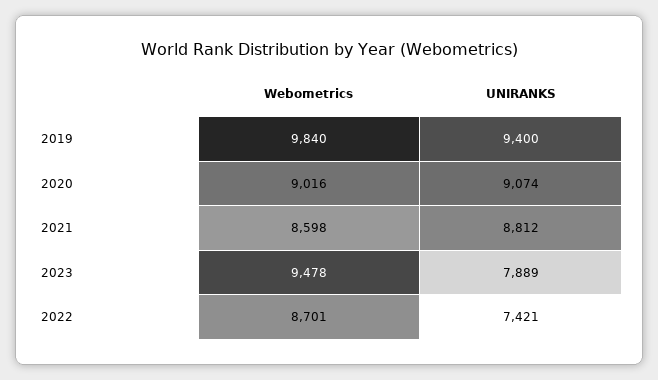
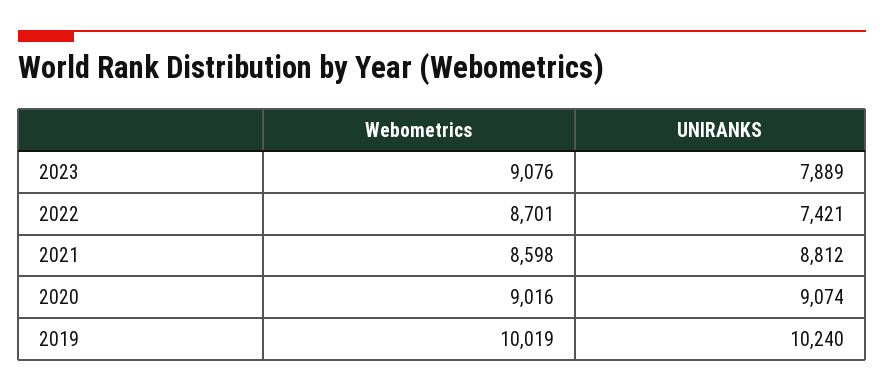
  {
    "Webometrics": {
-     "2019": 9840,
+     "2019": 10019,
      "2020": 9016,
      "2021": 8598,
-     "2023": 9478,
+     "2023": 9076,
      "2022": 8701
    },
    "UNIRANKS": {
-     "2019": 9400,
+     "2019": 10240,
      "2020": 9074,
      "2021": 8812,
      "2023": 7889,
      "2022": 7421
    }
  }

